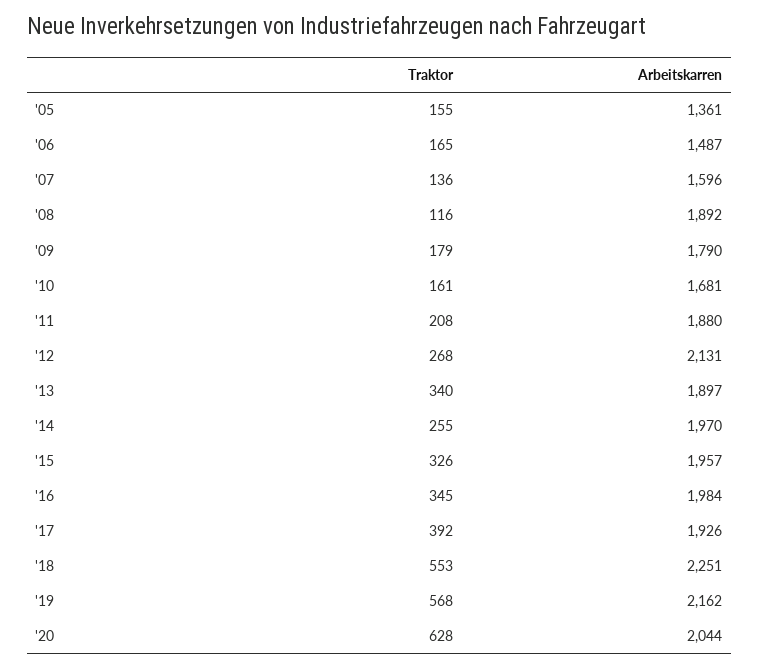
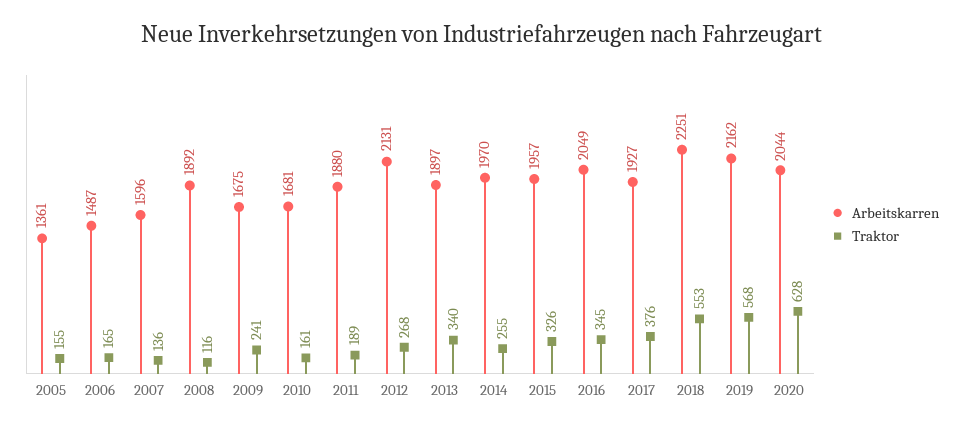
  {
    "Traktor": {
      "'05": 155,
      "'06": 165,
      "'07": 136,
      "'08": 116,
-     "'09": 179,
+     "'09": 241,
      "'10": 161,
-     "'11": 208,
+     "'11": 189,
      "'12": 268,
      "'13": 340,
      "'14": 255,
      "'15": 326,
      "'16": 345,
-     "'17": 392,
+     "'17": 376,
      "'18": 553,
      "'19": 568,
      "'20": 628
    },
    "Arbeitskarren": {
      "'05": 1361,
      "'06": 1487,
      "'07": 1596,
      "'08": 1892,
-     "'09": 1790,
+     "'09": 1675,
      "'10": 1681,
      "'11": 1880,
      "'12": 2131,
      "'13": 1897,
      "'14": 1970,
      "'15": 1957,
-     "'16": 1984,
+     "'16": 2049,
-     "'17": 1926,
+     "'17": 1927,
      "'18": 2251,
      "'19": 2162,
      "'20": 2044
    }
  }

